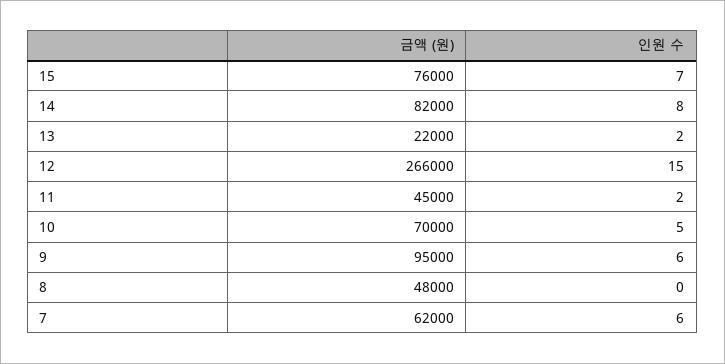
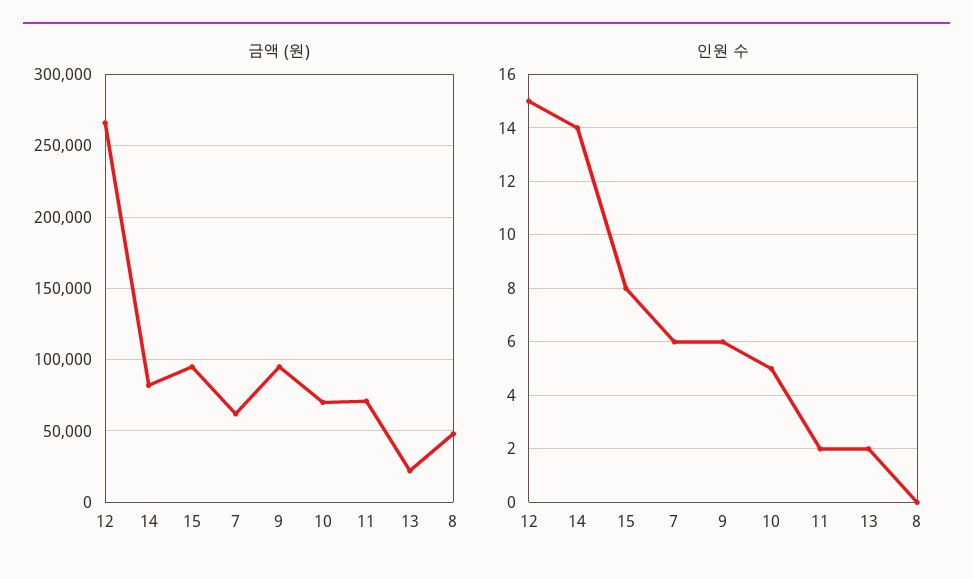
  {
    "금액 (원)": {
-     "15": 76000,
+     "15": 95000,
      "14": 82000,
      "13": 22000,
      "12": 266000,
-     "11": 45000,
+     "11": 70000,
      "10": 70000,
      "9": 95000,
      "8": 48000,
      "7": 62000
    },
    "인원 수": {
-     "15": 7,
+     "15": 8,
-     "14": 8,
+     "14": 14,
      "13": 2,
      "12": 15,
      "11": 2,
      "10": 5,
      "9": 6,
      "8": 0,
      "7": 6
    }
  }

